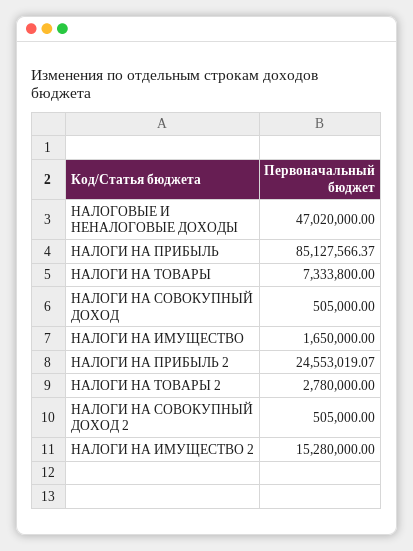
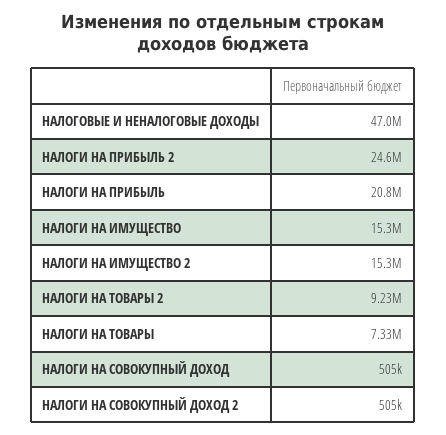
  {
    "НАЛОГОВЫЕ И НЕНАЛОГОВЫЕ ДОХОДЫ": 47020000,
-   "НАЛОГИ НА ПРИБЫЛЬ": 85127566.37,
+   "НАЛОГИ НА ПРИБЫЛЬ": 20800000,
    "НАЛОГИ НА ТОВАРЫ": 7333800,
    "НАЛОГИ НА СОВОКУПНЫЙ ДОХОД": 505000,
-   "НАЛОГИ НА ИМУЩЕСТВО": 1650000,
+   "НАЛОГИ НА ИМУЩЕСТВО": 15300000,
    "НАЛОГИ НА ПРИБЫЛЬ 2": 24553019.07,
-   "НАЛОГИ НА ТОВАРЫ 2": 2780000,
+   "НАЛОГИ НА ТОВАРЫ 2": 9230000,
    "НАЛОГИ НА СОВОКУПНЫЙ ДОХОД 2": 505000,
    "НАЛОГИ НА ИМУЩЕСТВО 2": 15280000
  }

